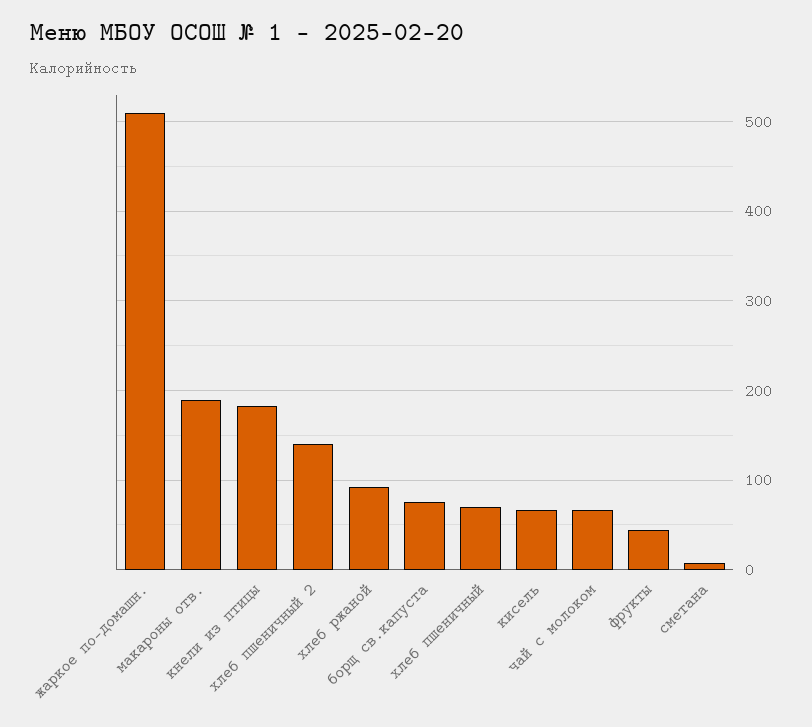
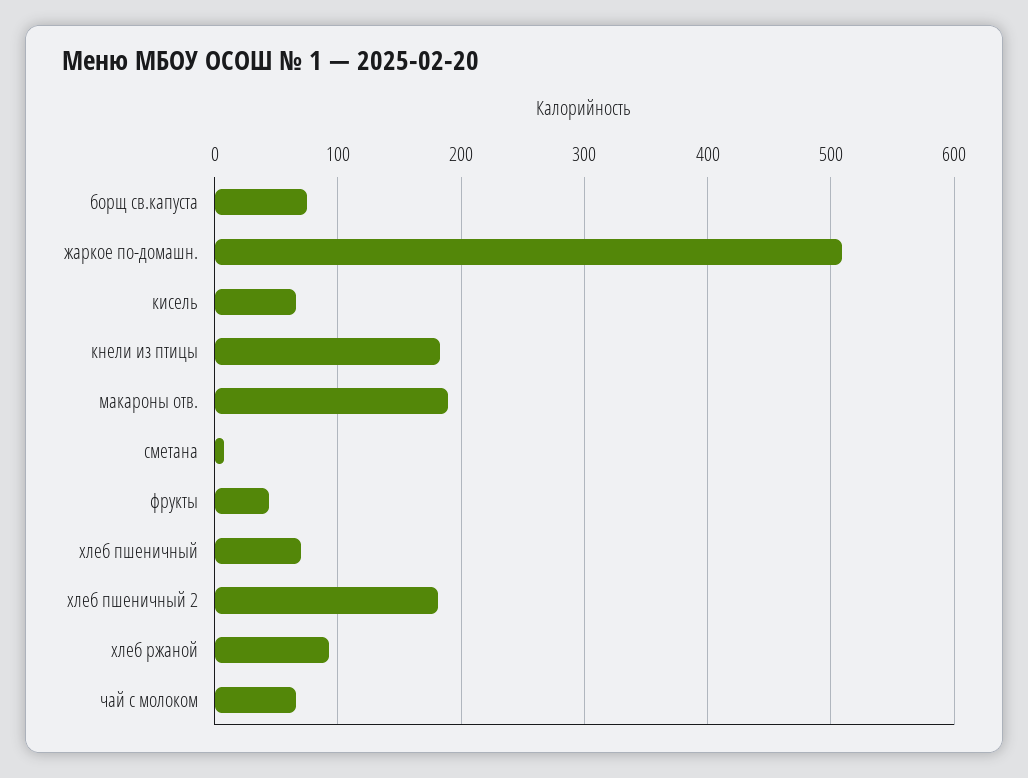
  {
    "жаркое по-домашн.": 510,
    "макароны отв.": 190,
    "кнели из птицы": 180,
-   "хлеб пшеничный 2": 140,
+   "хлеб пшеничный 2": 180,
    "хлеб ржаной": 90,
    "борщ св.капуста": 80,
    "хлеб пшеничный": 70,
    "кисель": 70,
    "чай с молоком": 70,
    "фрукты": 40,
    "сметана": 10
  }

